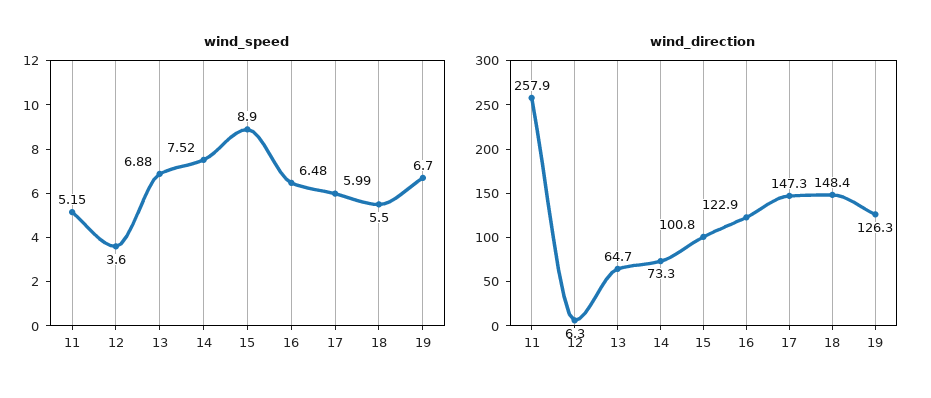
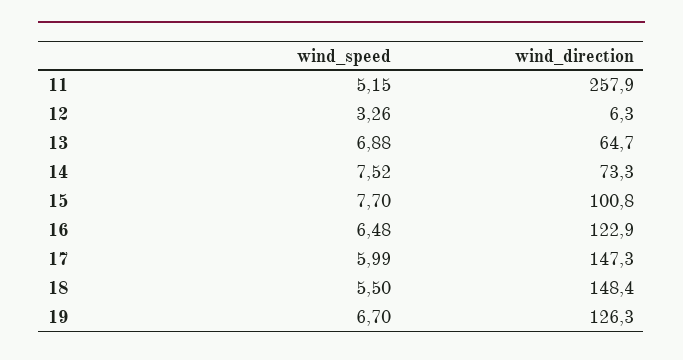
  {
    "wind_speed": {
      "11": 5.15,
-     "12": 3.6,
+     "12": 3.26,
      "13": 6.88,
      "14": 7.52,
-     "15": 8.9,
+     "15": 7.7,
      "16": 6.48,
      "17": 5.99,
      "18": 5.5,
      "19": 6.7
    },
    "wind_direction": {
      "11": 257.9,
      "12": 6.3,
      "13": 64.7,
      "14": 73.3,
      "15": 100.8,
      "16": 122.9,
      "17": 147.3,
      "18": 148.4,
      "19": 126.3
    }
  }

